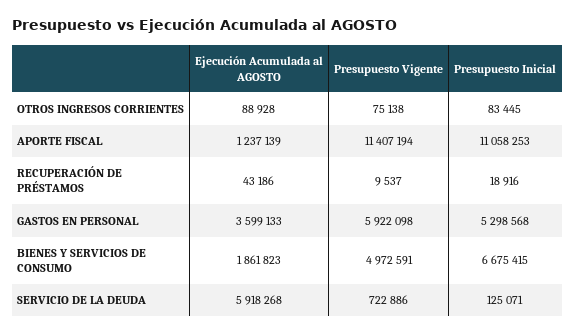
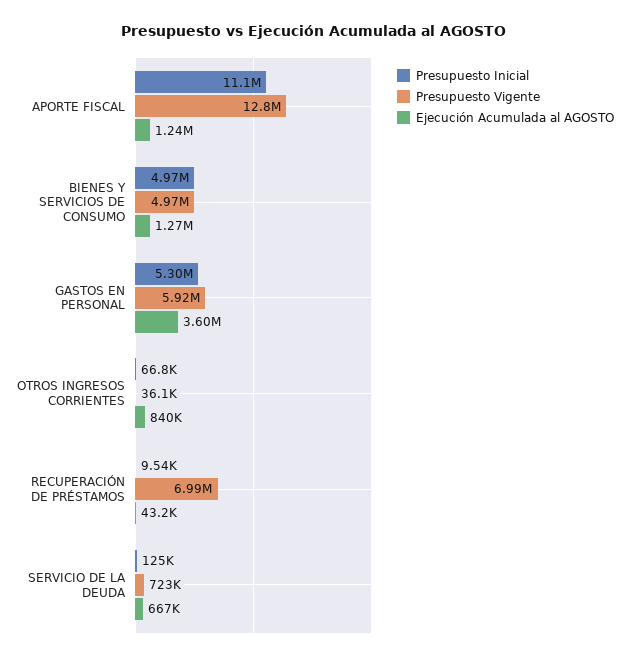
  {
    "Ejecución Acumulada al AGOSTO": {
-     "OTROS INGRESOS CORRIENTES": 88928,
+     "OTROS INGRESOS CORRIENTES": 840000,
      "APORTE FISCAL": 1237139,
      "RECUPERACIÓN DE PRÉSTAMOS": 43186,
      "GASTOS EN PERSONAL": 3599133,
-     "BIENES Y SERVICIOS DE CONSUMO": 1861823,
+     "BIENES Y SERVICIOS DE CONSUMO": 1270000,
-     "SERVICIO DE LA DEUDA": 5918268
+     "SERVICIO DE LA DEUDA": 667000
    },
    "Presupuesto Vigente": {
-     "OTROS INGRESOS CORRIENTES": 75138,
+     "OTROS INGRESOS CORRIENTES": 36100,
-     "APORTE FISCAL": 11407194,
+     "APORTE FISCAL": 12800000,
-     "RECUPERACIÓN DE PRÉSTAMOS": 9537,
+     "RECUPERACIÓN DE PRÉSTAMOS": 6990000,
      "GASTOS EN PERSONAL": 5922098,
      "BIENES Y SERVICIOS DE CONSUMO": 4972591,
      "SERVICIO DE LA DEUDA": 722886
    },
    "Presupuesto Inicial": {
-     "OTROS INGRESOS CORRIENTES": 83445,
+     "OTROS INGRESOS CORRIENTES": 66800,
      "APORTE FISCAL": 11058253,
-     "RECUPERACIÓN DE PRÉSTAMOS": 18916,
+     "RECUPERACIÓN DE PRÉSTAMOS": 9540,
      "GASTOS EN PERSONAL": 5298568,
-     "BIENES Y SERVICIOS DE CONSUMO": 6675415,
+     "BIENES Y SERVICIOS DE CONSUMO": 4970000,
      "SERVICIO DE LA DEUDA": 125071
    }
  }

